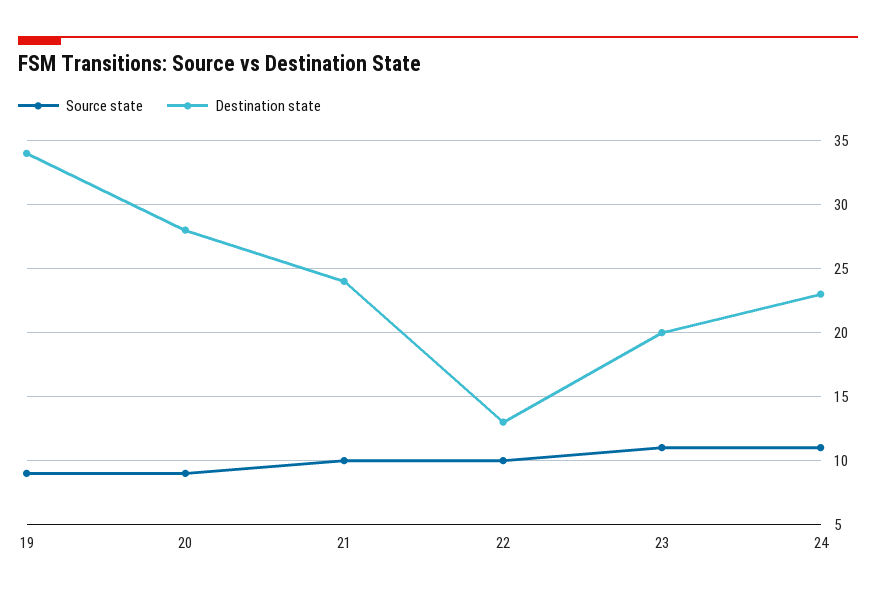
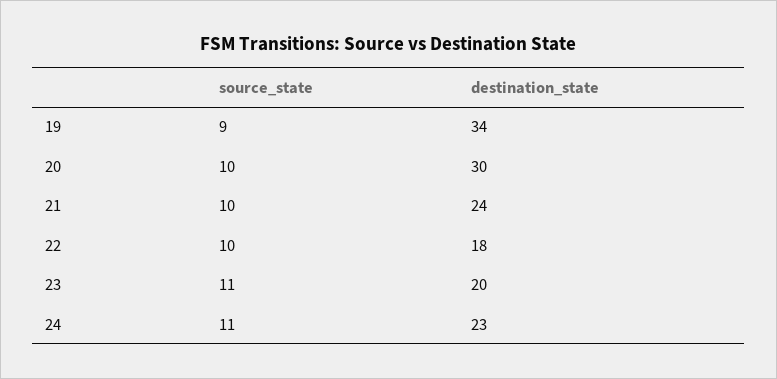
  {
    "Source state": {
      "19": 9,
-     "20": 9,
+     "20": 10,
      "21": 10,
      "22": 10,
      "23": 11,
      "24": 11
    },
    "Destination state": {
      "19": 34,
-     "20": 28,
+     "20": 30,
      "21": 24,
-     "22": 13,
+     "22": 18,
      "23": 20,
      "24": 23
    }
  }

